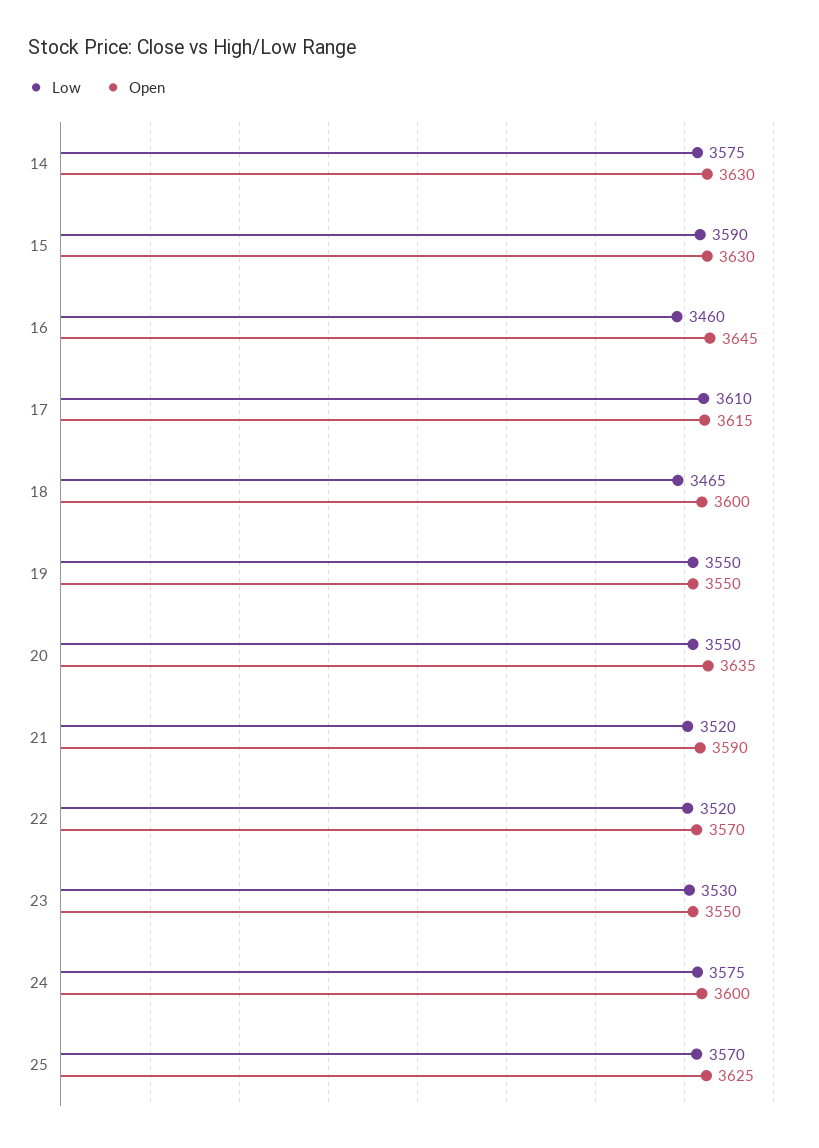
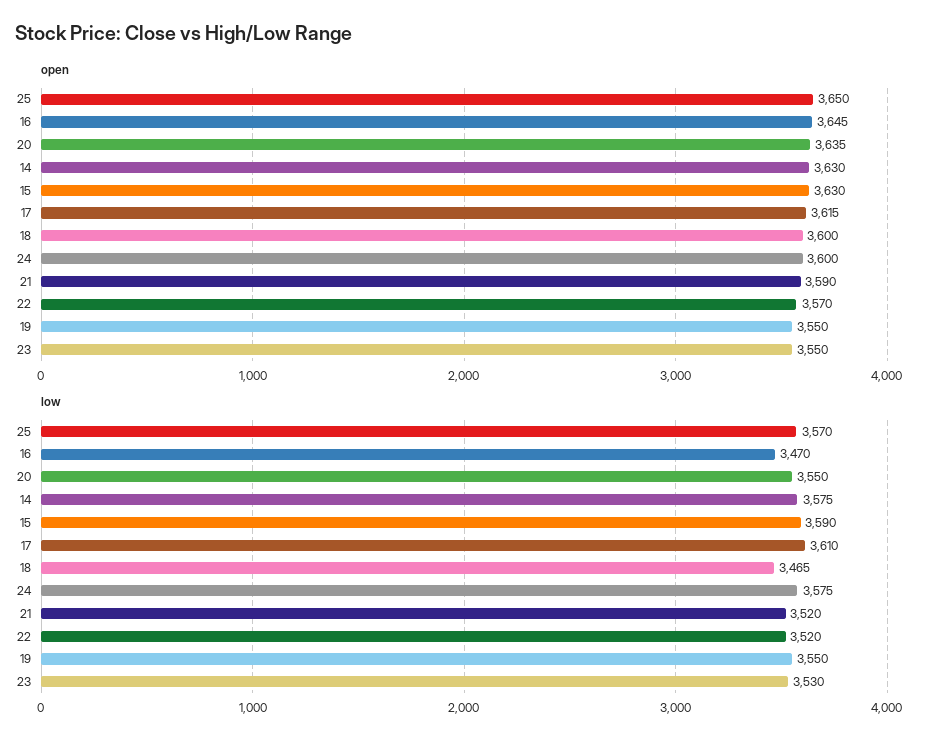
  {
    "Low": {
      "14": 3575,
      "15": 3590,
-     "16": 3460,
+     "16": 3470,
      "17": 3610,
      "18": 3465,
      "19": 3550,
      "20": 3550,
      "21": 3520,
      "22": 3520,
      "23": 3530,
      "24": 3575,
      "25": 3570
    },
    "Open": {
      "14": 3630,
      "15": 3630,
      "16": 3645,
      "17": 3615,
      "18": 3600,
      "19": 3550,
      "20": 3635,
      "21": 3590,
      "22": 3570,
      "23": 3550,
      "24": 3600,
-     "25": 3625
+     "25": 3650
    }
  }

